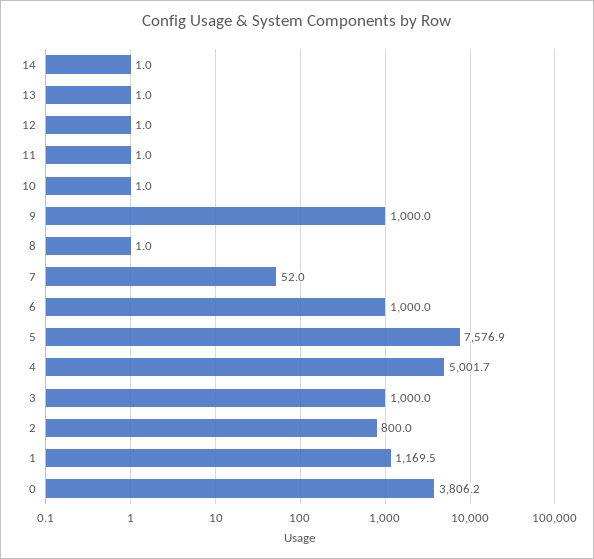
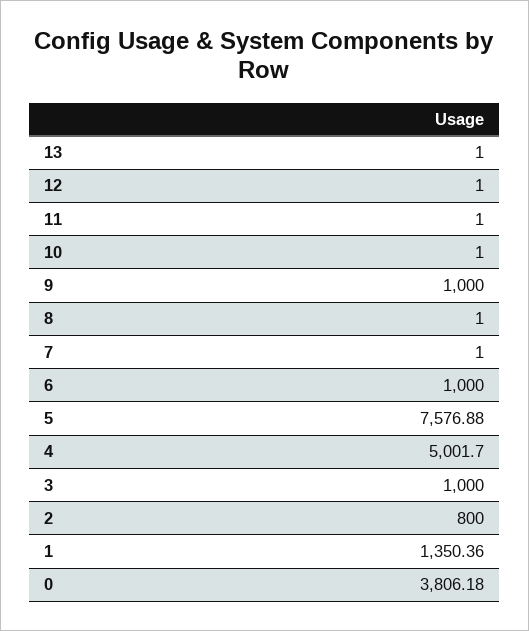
  {
-   "14": 1,
    "13": 1,
    "12": 1,
    "11": 1,
    "10": 1,
    "9": 1000,
    "8": 1,
-   "7": 52,
+   "7": 1,
    "6": 1000,
    "5": 7576.88,
    "4": 5001.7,
    "3": 1000,
    "2": 800,
-   "1": 1169.5,
+   "1": 1350.36,
    "0": 3806.18
  }

